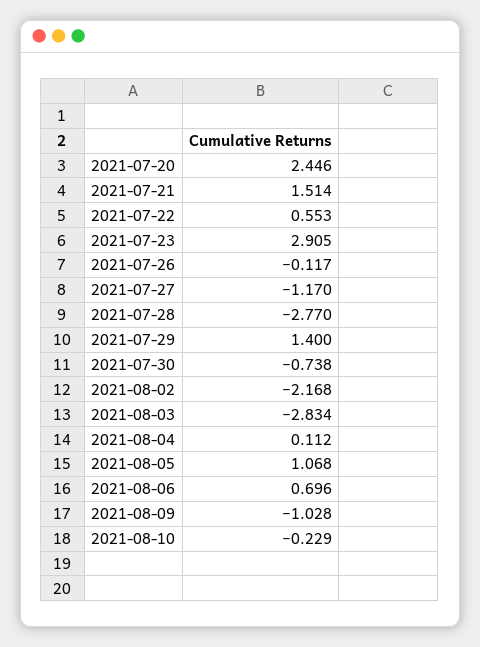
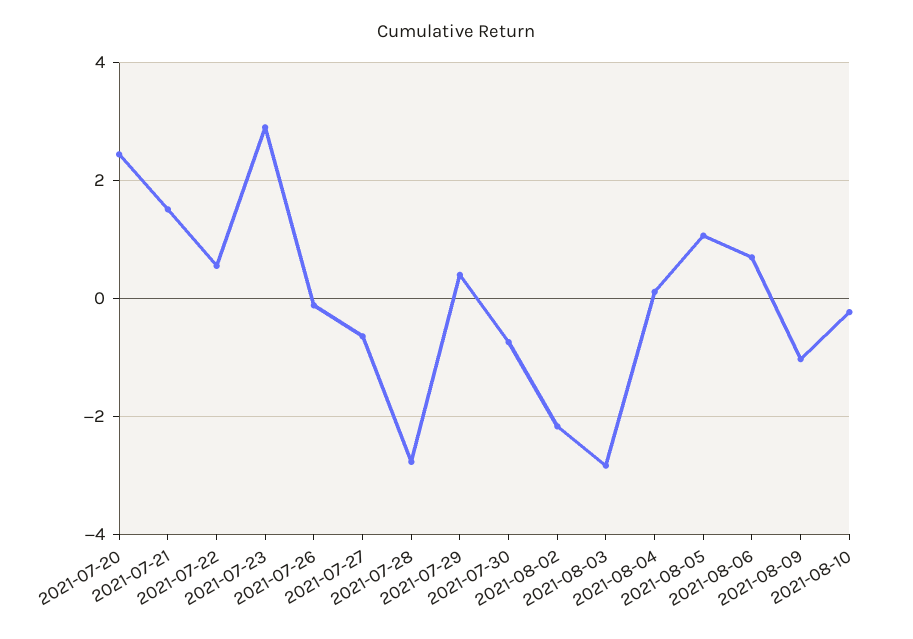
  {
    "2021-07-20": 2.446,
    "2021-07-21": 1.514,
    "2021-07-22": 0.553,
    "2021-07-23": 2.905,
    "2021-07-26": -0.117,
-   "2021-07-27": -1.17,
+   "2021-07-27": -0.6,
    "2021-07-28": -2.77,
-   "2021-07-29": 1.4,
+   "2021-07-29": 0.4,
    "2021-07-30": -0.738,
    "2021-08-02": -2.168,
    "2021-08-03": -2.834,
    "2021-08-04": 0.112,
    "2021-08-05": 1.068,
    "2021-08-06": 0.696,
    "2021-08-09": -1.028,
    "2021-08-10": -0.229
  }

